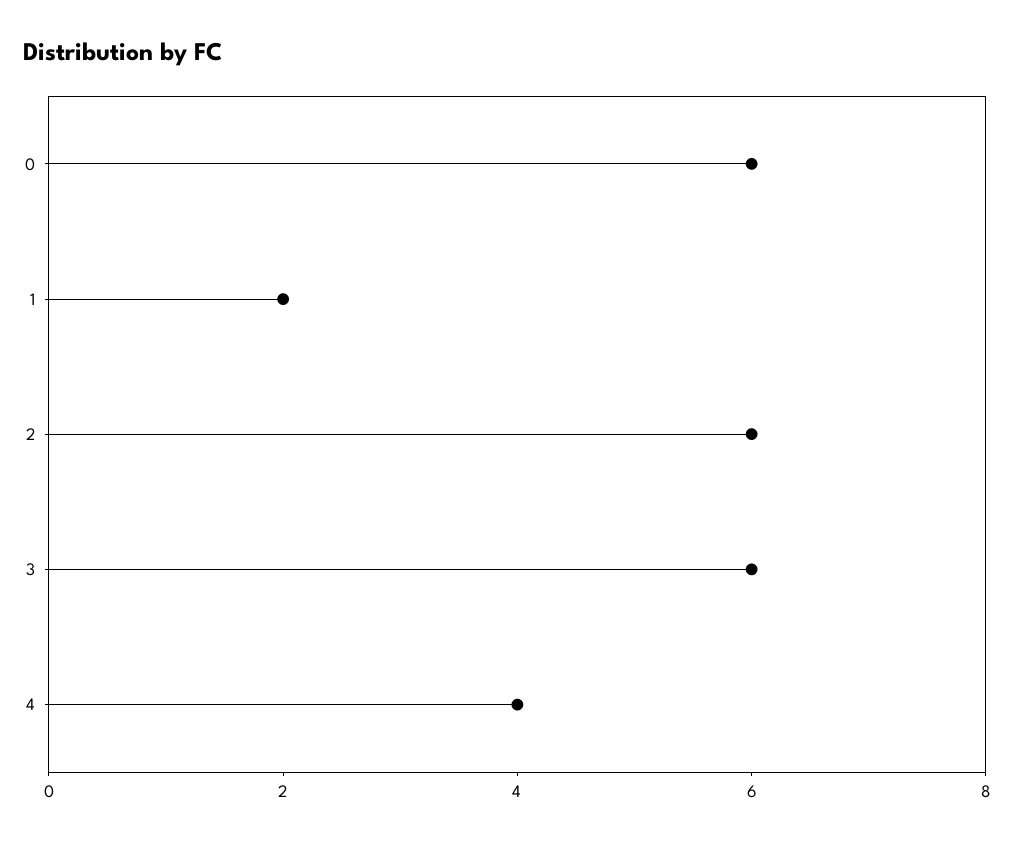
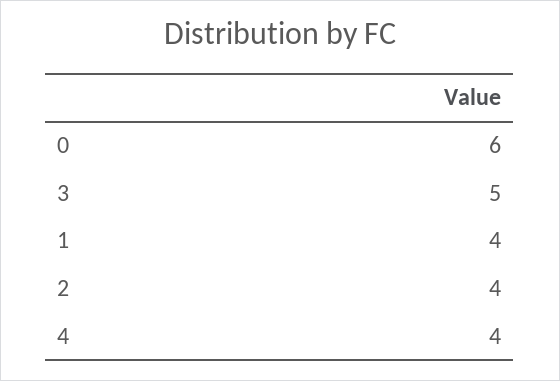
  {
    "0": 6,
-   "1": 2,
+   "1": 4,
-   "2": 6,
+   "2": 4,
-   "3": 6,
+   "3": 5,
    "4": 4
  }

